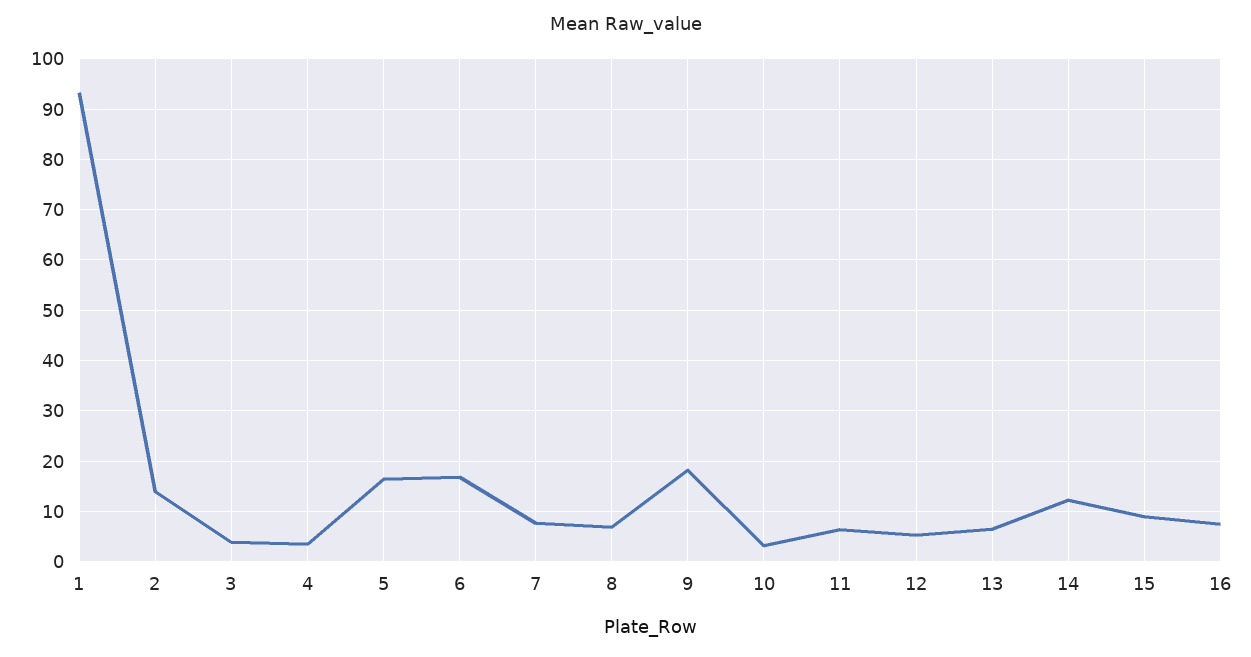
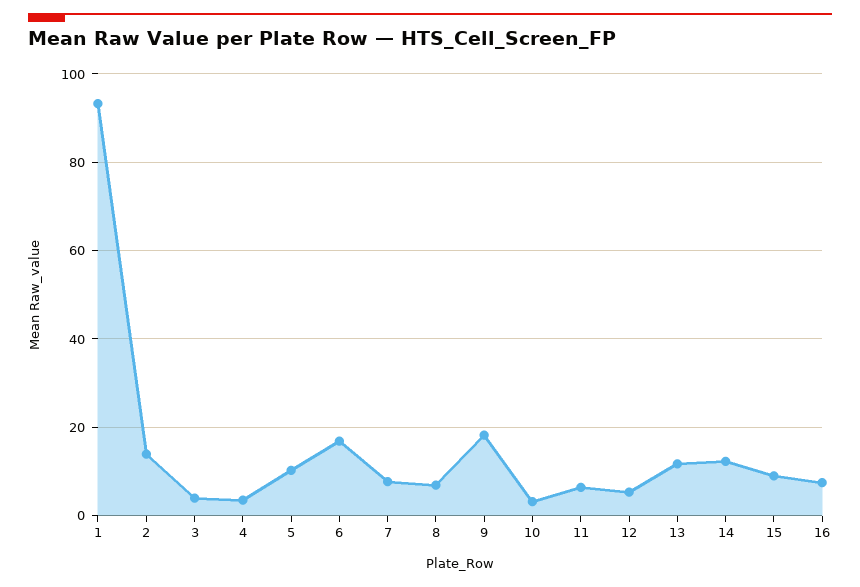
  {
    "1": 94,
    "2": 14,
    "3": 4,
    "4": 4,
-   "5": 16,
+   "5": 10,
    "6": 16,
    "7": 8,
    "8": 6,
    "9": 18,
    "10": 4,
    "11": 6,
    "12": 6,
-   "13": 6,
+   "13": 12,
    "14": 12,
    "15": 8,
    "16": 8
  }

